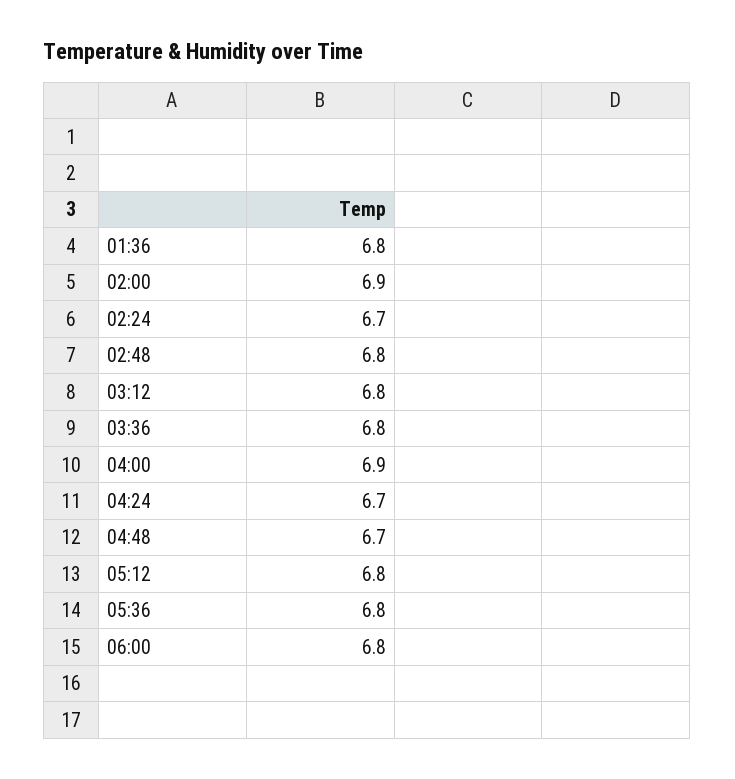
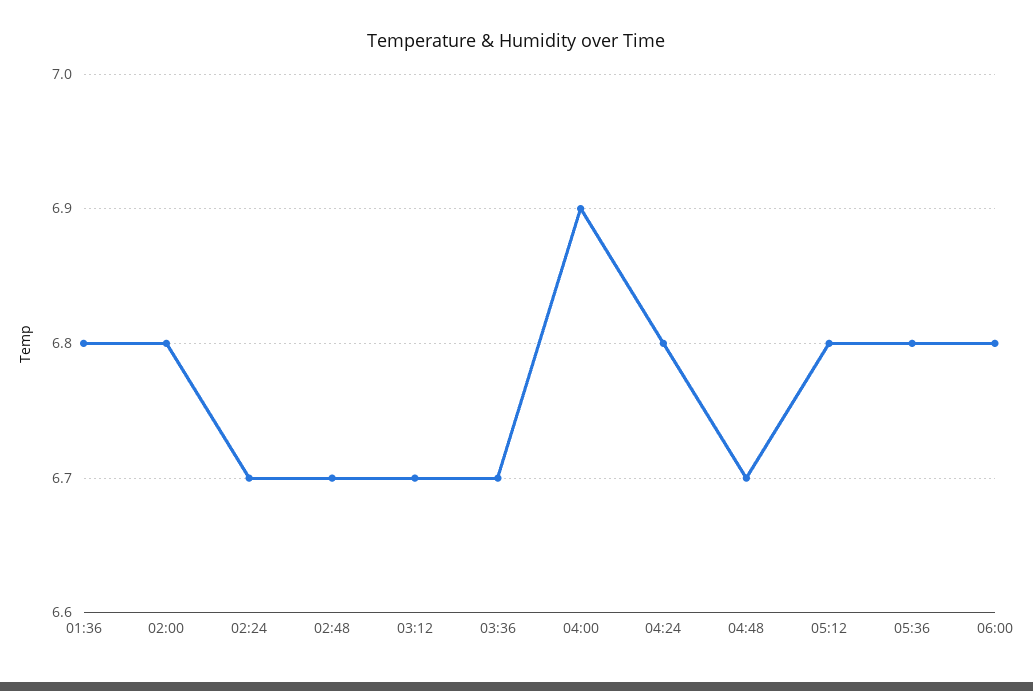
  {
    "01:36": 6.8,
-   "02:00": 6.9,
+   "02:00": 6.8,
    "02:24": 6.7,
-   "02:48": 6.8,
+   "02:48": 6.7,
-   "03:12": 6.8,
+   "03:12": 6.7,
-   "03:36": 6.8,
+   "03:36": 6.7,
    "04:00": 6.9,
-   "04:24": 6.7,
+   "04:24": 6.8,
    "04:48": 6.7,
    "05:12": 6.8,
    "05:36": 6.8,
    "06:00": 6.8
  }

